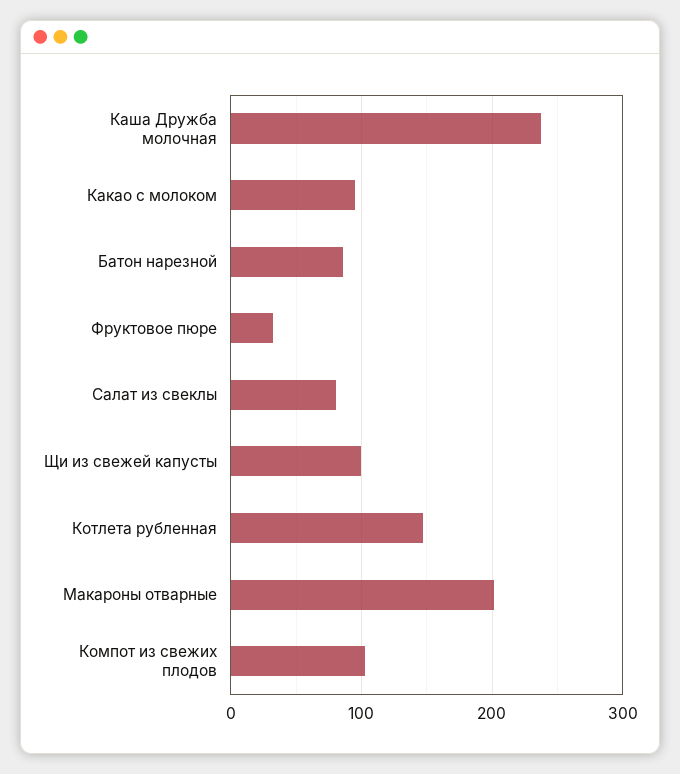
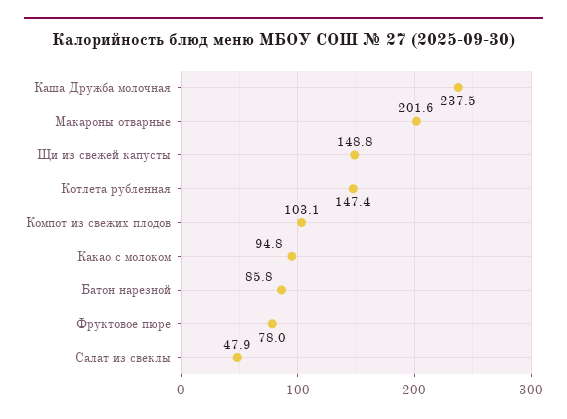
  {
    "Каша Дружба молочная": 237.5,
    "Какао с молоком": 94.8,
    "Батон нарезной": 85.8,
-   "Фруктовое пюре": 30,
+   "Фруктовое пюре": 78,
-   "Салат из свеклы": 80,
+   "Салат из свеклы": 47.9,
-   "Щи из свежей капусты": 100,
+   "Щи из свежей капусты": 148.8,
    "Котлета рубленная": 147.4,
    "Макароны отварные": 201.6,
    "Компот из свежих плодов": 103.1
  }

